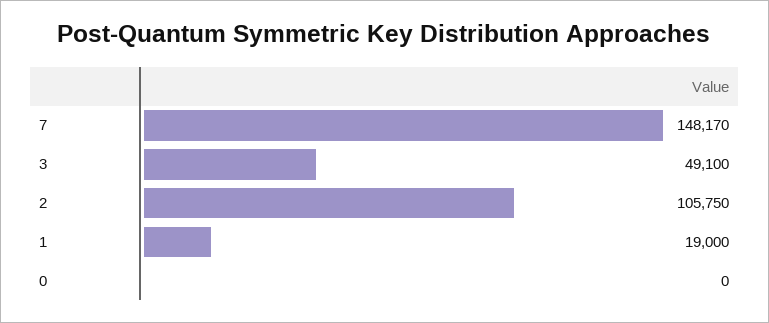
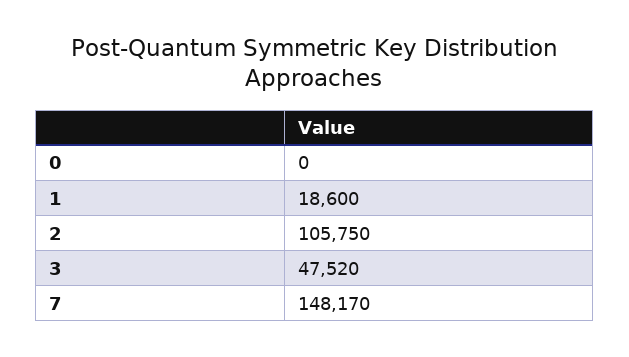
  {
    "7": 148170,
-   "3": 49100,
+   "3": 47520,
    "2": 105750,
-   "1": 19000,
+   "1": 18600,
    "0": 0
  }

